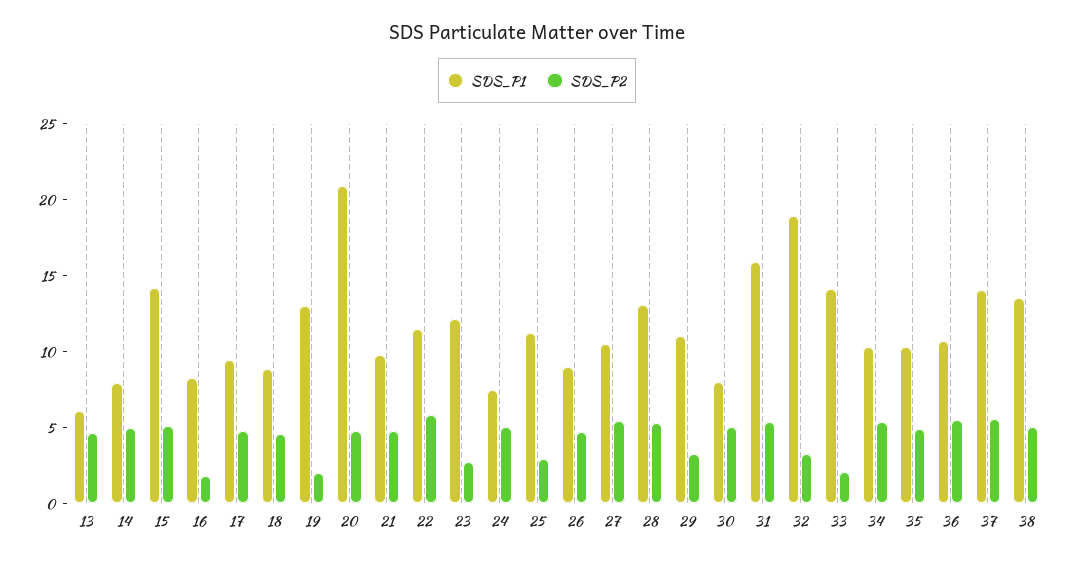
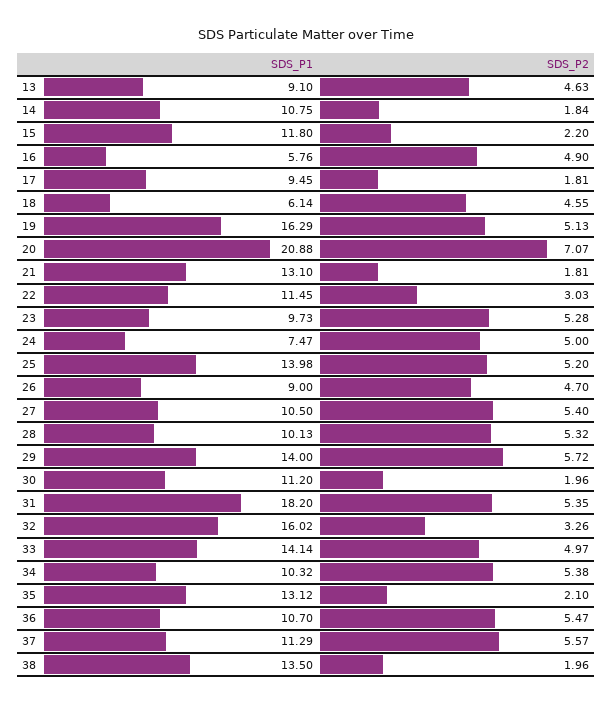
  {
    "SDS_P1": {
-     "13": 6,
+     "13": 9.1,
-     "14": 8,
+     "14": 10.75,
-     "15": 14,
+     "15": 11.8,
-     "16": 8,
+     "16": 5.76,
      "17": 9.45,
-     "18": 9,
+     "18": 6.14,
-     "19": 13,
+     "19": 16.29,
      "20": 20.88,
-     "21": 10,
+     "21": 13.1,
      "22": 11.45,
-     "23": 12,
+     "23": 9.73,
      "24": 7.47,
-     "25": 11,
+     "25": 13.98,
      "26": 9,
      "27": 10.5,
-     "28": 13,
+     "28": 10.13,
-     "29": 11,
+     "29": 14,
-     "30": 8,
+     "30": 11.2,
-     "31": 16,
+     "31": 18.2,
-     "32": 19,
+     "32": 16.02,
      "33": 14.14,
      "34": 10.32,
-     "35": 10,
+     "35": 13.12,
      "36": 10.7,
-     "37": 14,
+     "37": 11.29,
      "38": 13.5
    },
    "SDS_P2": {
      "13": 4.63,
-     "14": 5,
+     "14": 1.84,
-     "15": 5,
+     "15": 2.2,
-     "16": 2,
+     "16": 4.9,
-     "17": 5,
+     "17": 1.81,
      "18": 4.55,
-     "19": 2,
+     "19": 5.13,
-     "20": 5,
+     "20": 7.07,
-     "21": 5,
+     "21": 1.81,
-     "22": 6,
+     "22": 3.03,
-     "23": 3,
+     "23": 5.28,
      "24": 5,
-     "25": 3,
+     "25": 5.2,
      "26": 4.7,
      "27": 5.4,
      "28": 5.32,
-     "29": 3,
+     "29": 5.72,
-     "30": 5,
+     "30": 1.96,
      "31": 5.35,
      "32": 3.26,
-     "33": 2,
+     "33": 4.97,
      "34": 5.38,
-     "35": 5,
+     "35": 2.1,
      "36": 5.47,
      "37": 5.57,
-     "38": 5
+     "38": 1.96
    }
  }

